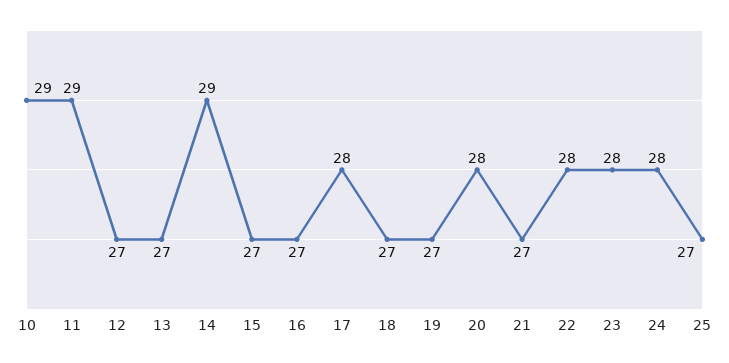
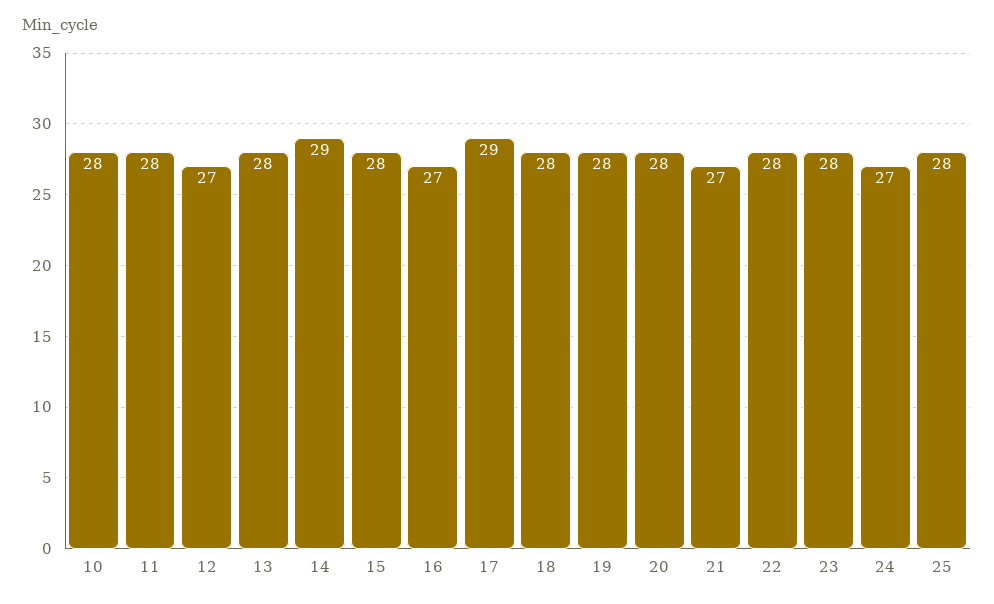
  {
-   "10": 29,
+   "10": 28,
-   "11": 29,
+   "11": 28,
    "12": 27,
-   "13": 27,
+   "13": 28,
    "14": 29,
-   "15": 27,
+   "15": 28,
    "16": 27,
-   "17": 28,
+   "17": 29,
-   "18": 27,
+   "18": 28,
-   "19": 27,
+   "19": 28,
    "20": 28,
    "21": 27,
    "22": 28,
    "23": 28,
-   "24": 28,
+   "24": 27,
-   "25": 27
+   "25": 28
  }

